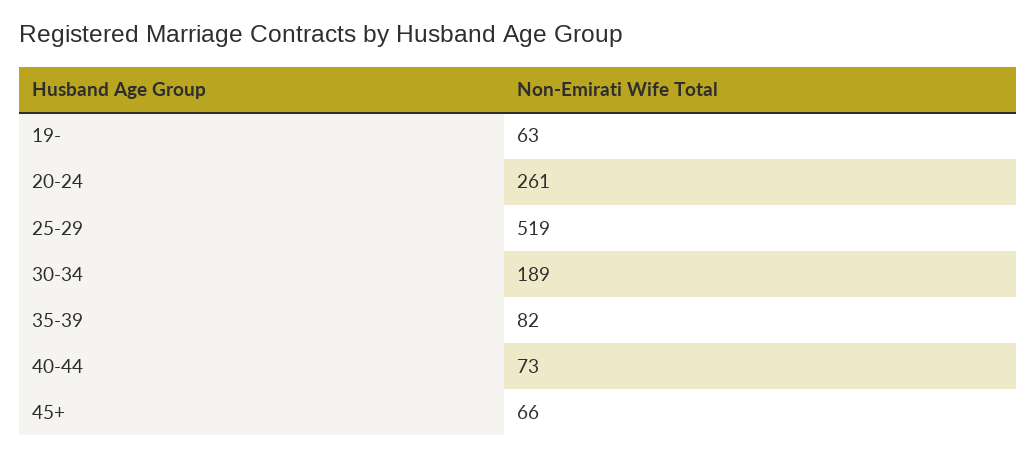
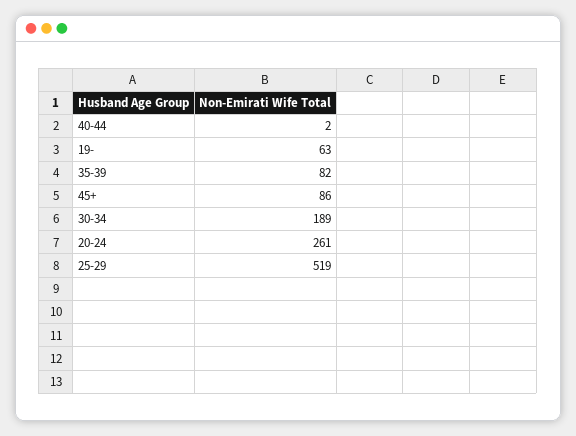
  {
    "19-": 63,
    "20-24": 261,
    "25-29": 519,
    "30-34": 189,
    "35-39": 82,
-   "40-44": 73,
+   "40-44": 2,
-   "45+": 66
+   "45+": 86
  }

